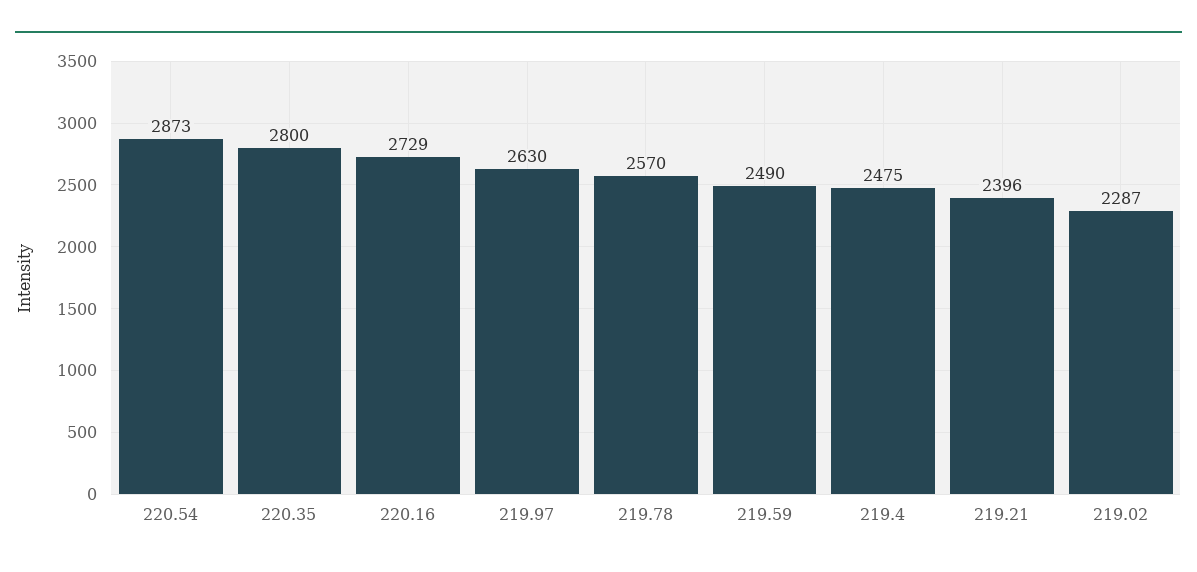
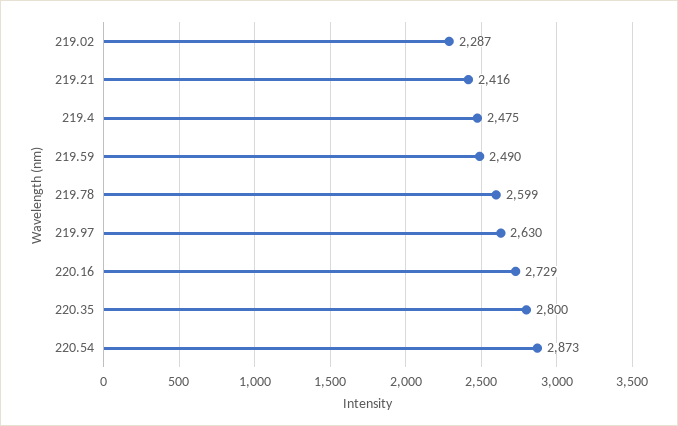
  {
    "220.54": 2873,
    "220.35": 2800,
    "220.16": 2729,
    "219.97": 2630,
-   "219.78": 2570,
+   "219.78": 2599,
    "219.59": 2490,
    "219.4": 2475,
-   "219.21": 2396,
+   "219.21": 2416,
    "219.02": 2287
  }

